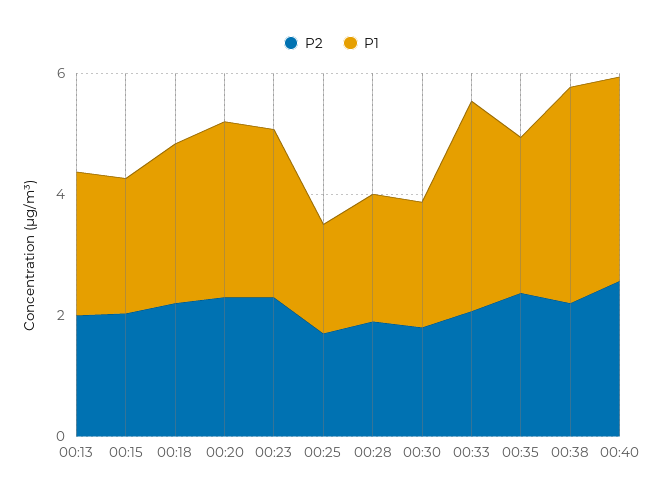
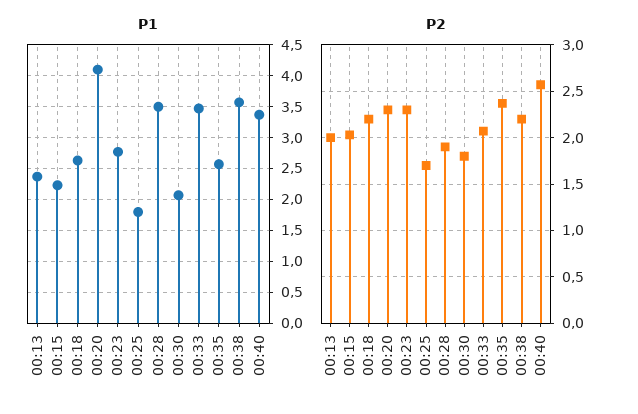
  {
    "P2": {
      "00:13": 2,
      "00:15": 2,
      "00:18": 2.2,
      "00:20": 2.3,
      "00:23": 2.3,
      "00:25": 1.7,
      "00:28": 1.9,
      "00:30": 1.8,
      "00:33": 2.1,
      "00:35": 2.4,
      "00:38": 2.2,
      "00:40": 2.6
    },
    "P1": {
      "00:13": 2.4,
      "00:15": 2.2,
      "00:18": 2.6,
-     "00:20": 3,
+     "00:20": 4.1,
      "00:23": 2.8,
      "00:25": 1.8,
-     "00:28": 2,
+     "00:28": 3.5,
      "00:30": 2.1,
      "00:33": 3.5,
      "00:35": 2.6,
      "00:38": 3.6,
      "00:40": 3.4
    }
  }

